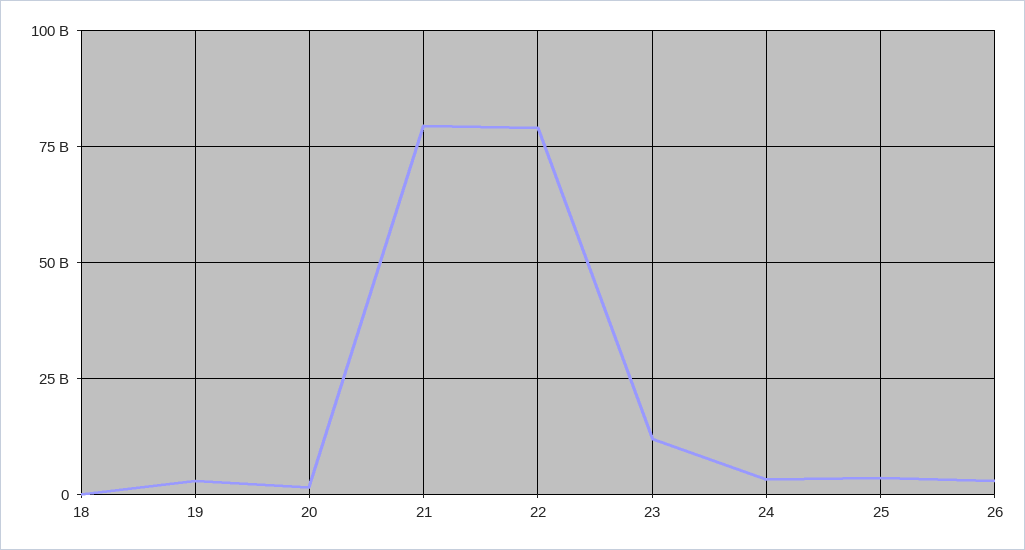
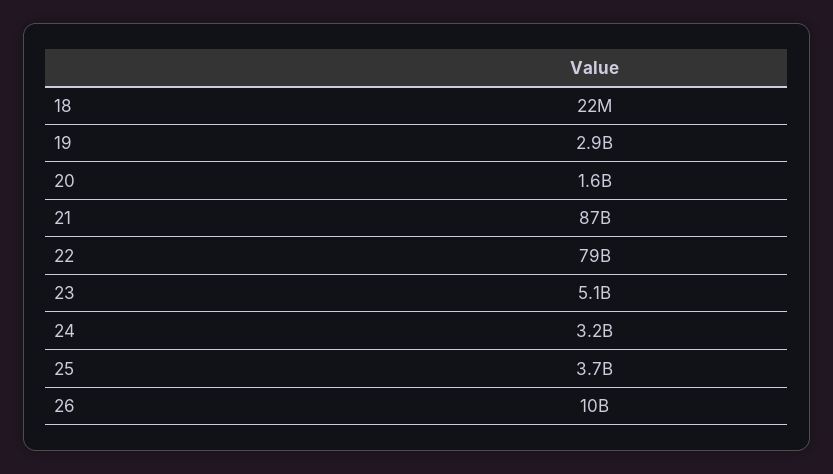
  {
    "18": 22000000,
    "19": 2900000000,
    "20": 1600000000,
-   "21": 80000000000,
+   "21": 87000000000,
    "22": 79000000000,
-   "23": 12500000000,
+   "23": 5100000000,
    "24": 3200000000,
    "25": 3700000000,
-   "26": 2500000000
+   "26": 10000000000
  }

